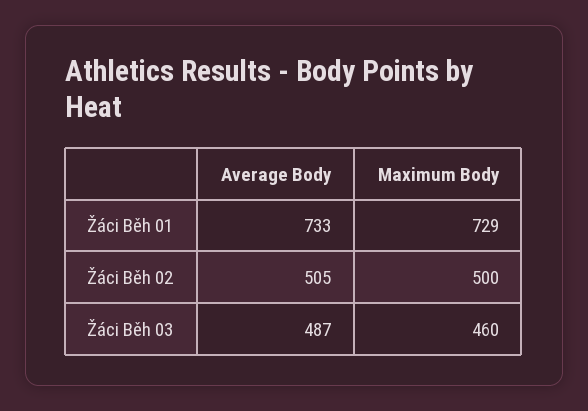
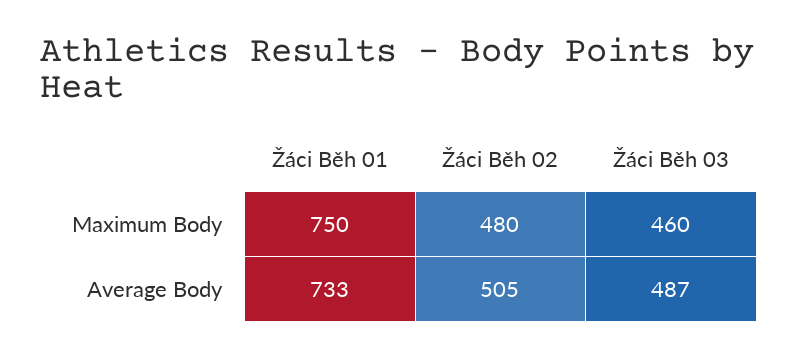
  {
    "Average Body": {
      "Žáci Běh 01": 733,
      "Žáci Běh 02": 505,
      "Žáci Běh 03": 487
    },
    "Maximum Body": {
-     "Žáci Běh 01": 729,
+     "Žáci Běh 01": 750,
-     "Žáci Běh 02": 500,
+     "Žáci Běh 02": 480,
      "Žáci Běh 03": 460
    }
  }

